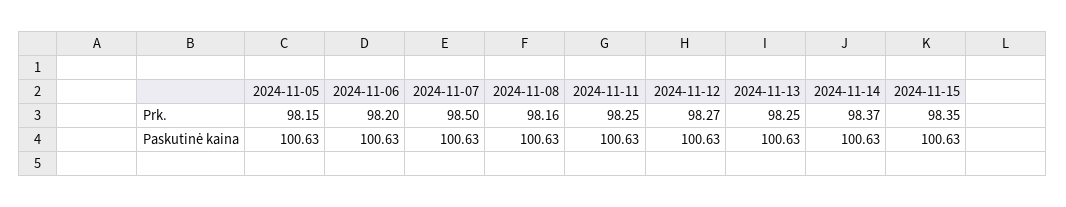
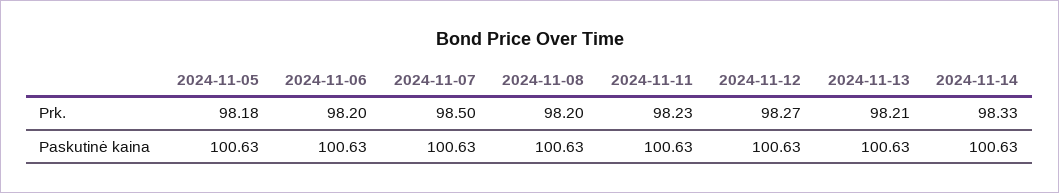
  {
    "2024-11-05": {
-     "Prk.": 98.15,
+     "Prk.": 98.18,
      "Paskutinė kaina": 100.63
    },
    "2024-11-06": {
      "Prk.": 98.2,
      "Paskutinė kaina": 100.63
    },
    "2024-11-07": {
      "Prk.": 98.5,
      "Paskutinė kaina": 100.63
    },
    "2024-11-08": {
-     "Prk.": 98.16,
+     "Prk.": 98.2,
      "Paskutinė kaina": 100.63
    },
    "2024-11-11": {
-     "Prk.": 98.25,
+     "Prk.": 98.23,
      "Paskutinė kaina": 100.63
    },
    "2024-11-12": {
      "Prk.": 98.27,
      "Paskutinė kaina": 100.63
    },
    "2024-11-13": {
-     "Prk.": 98.25,
+     "Prk.": 98.21,
      "Paskutinė kaina": 100.63
    },
    "2024-11-14": {
-     "Prk.": 98.37,
+     "Prk.": 98.33,
      "Paskutinė kaina": 100.63
-   },
+   }
-   "2024-11-15": {
-     "Prk.": 98.35,
-     "Paskutinė kaina": 100.63
-   }
  }

